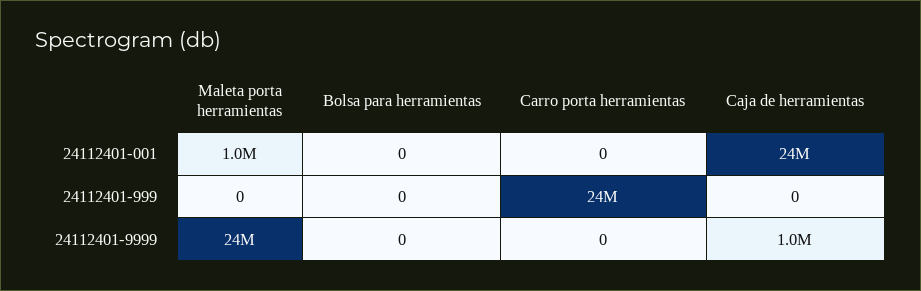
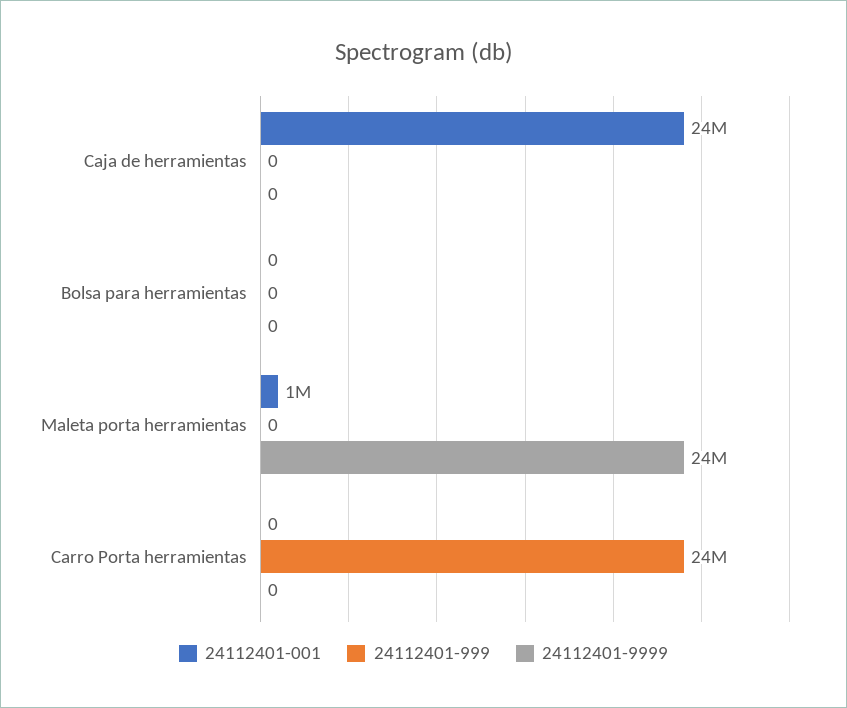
  {
    "24112401-001": {
      "Maleta porta herramientas": 1000000,
      "Bolsa para herramientas": 0,
      "Carro porta herramientas": 0,
      "Caja de herramientas": 24000000
    },
    "24112401-999": {
      "Maleta porta herramientas": 0,
      "Bolsa para herramientas": 0,
      "Carro porta herramientas": 24000000,
      "Caja de herramientas": 0
    },
    "24112401-9999": {
      "Maleta porta herramientas": 24000000,
      "Bolsa para herramientas": 0,
      "Carro porta herramientas": 0,
-     "Caja de herramientas": 1000000
+     "Caja de herramientas": 0
    }
  }

